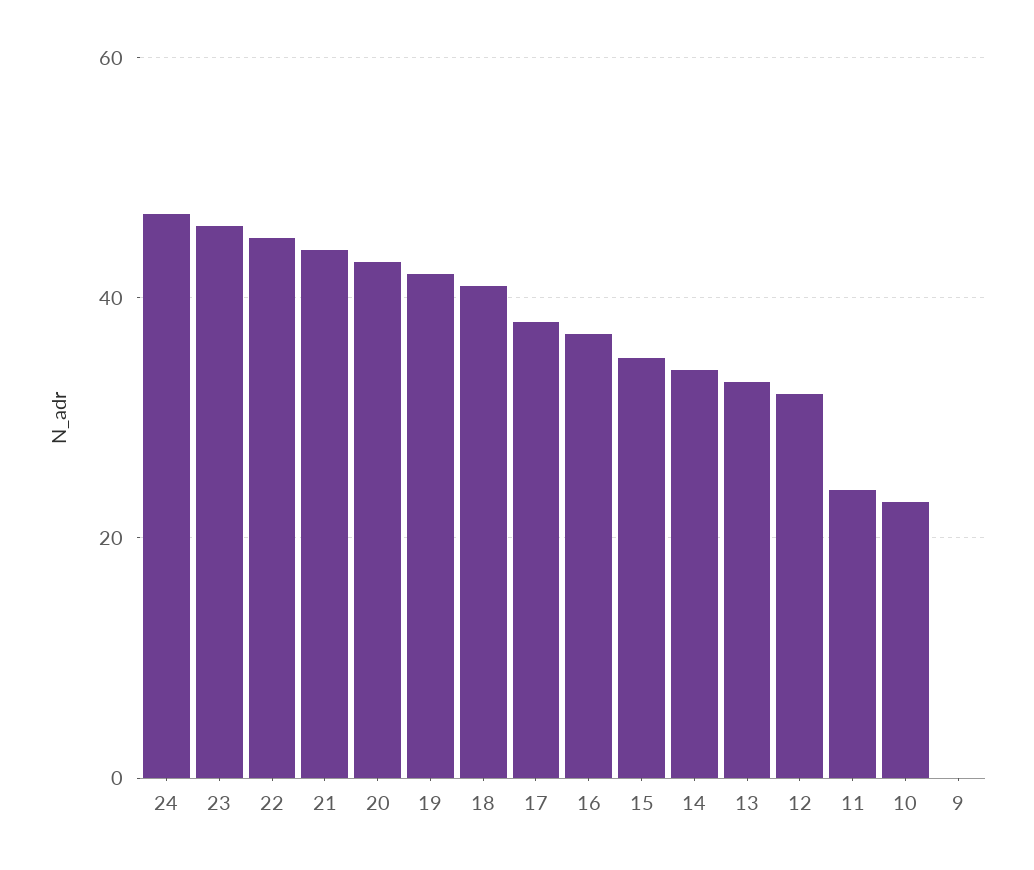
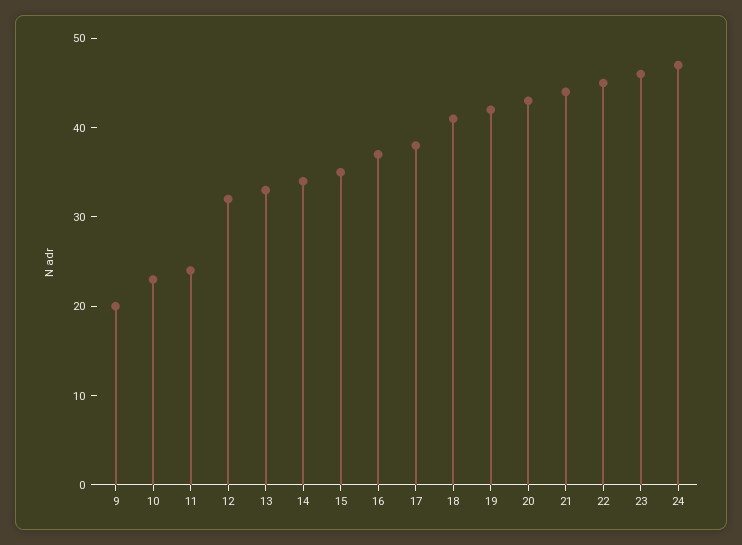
  {
    "24": 47,
    "23": 46,
    "22": 45,
    "21": 44,
    "20": 43,
    "19": 42,
    "18": 41,
    "17": 38,
    "16": 37,
    "15": 35,
    "14": 34,
    "13": 33,
    "12": 32,
    "11": 24,
    "10": 23,
-   "9": 0
+   "9": 20
  }

